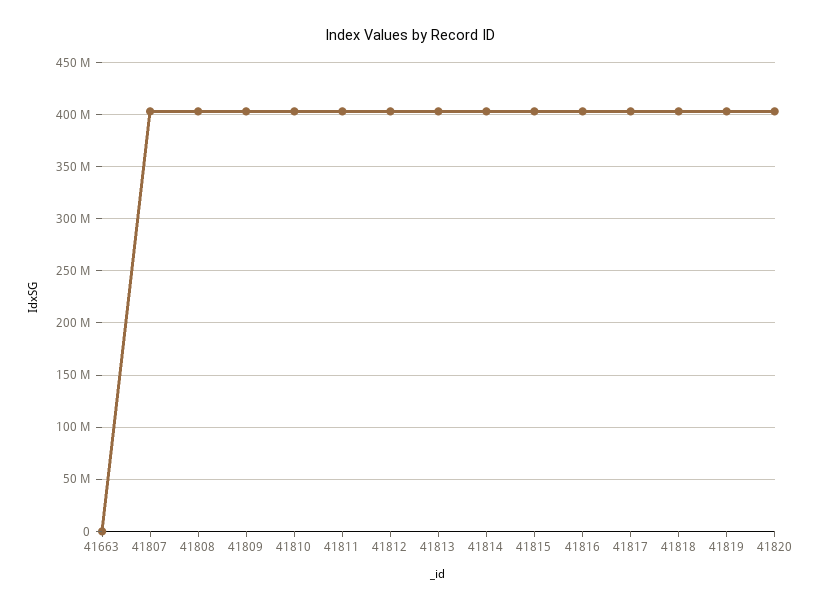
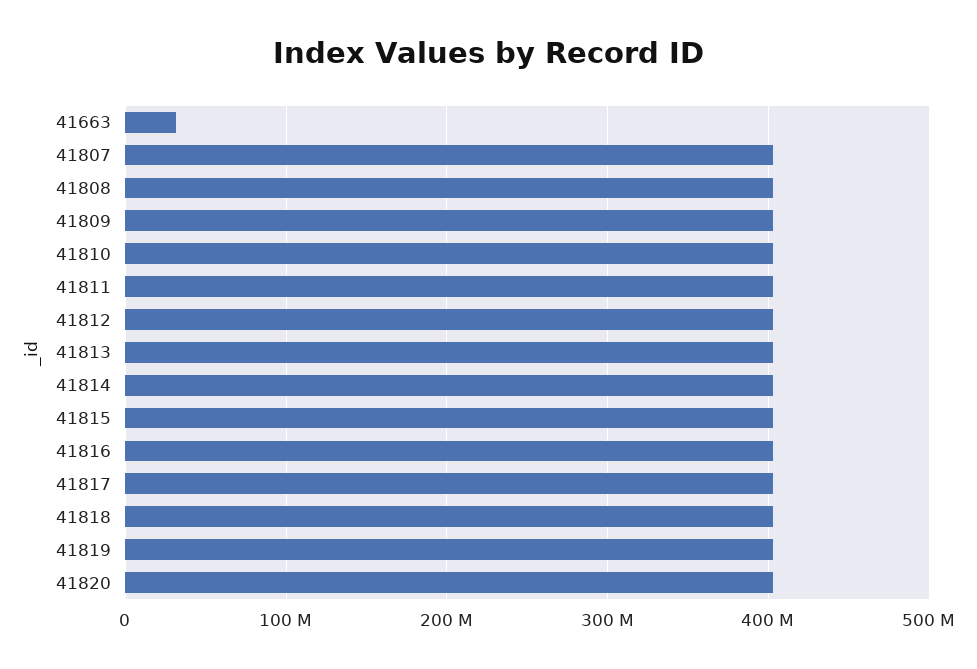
  {
-   "41663": 0,
+   "41663": 30000000,
    "41807": 400000000,
    "41808": 400000000,
    "41809": 400000000,
    "41810": 400000000,
    "41811": 400000000,
    "41812": 400000000,
    "41813": 400000000,
    "41814": 400000000,
    "41815": 400000000,
    "41816": 400000000,
    "41817": 400000000,
    "41818": 400000000,
    "41819": 400000000,
    "41820": 400000000
  }

